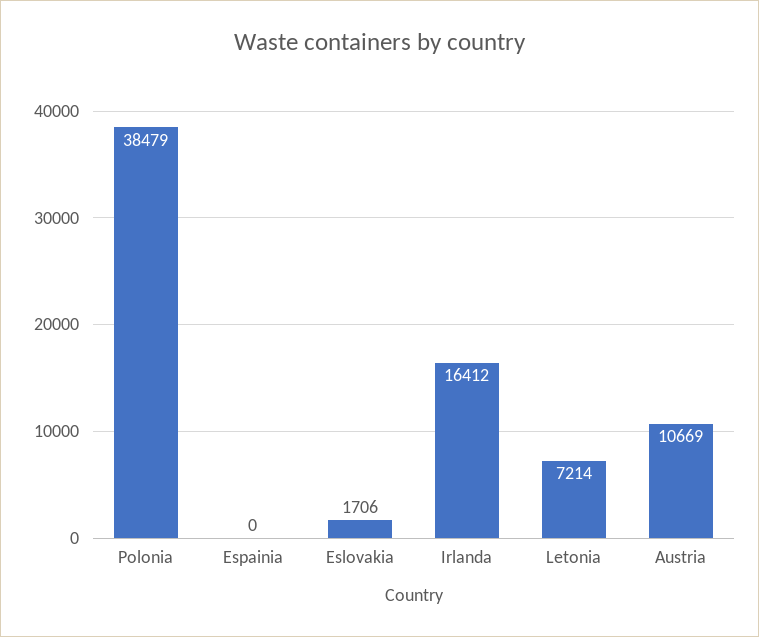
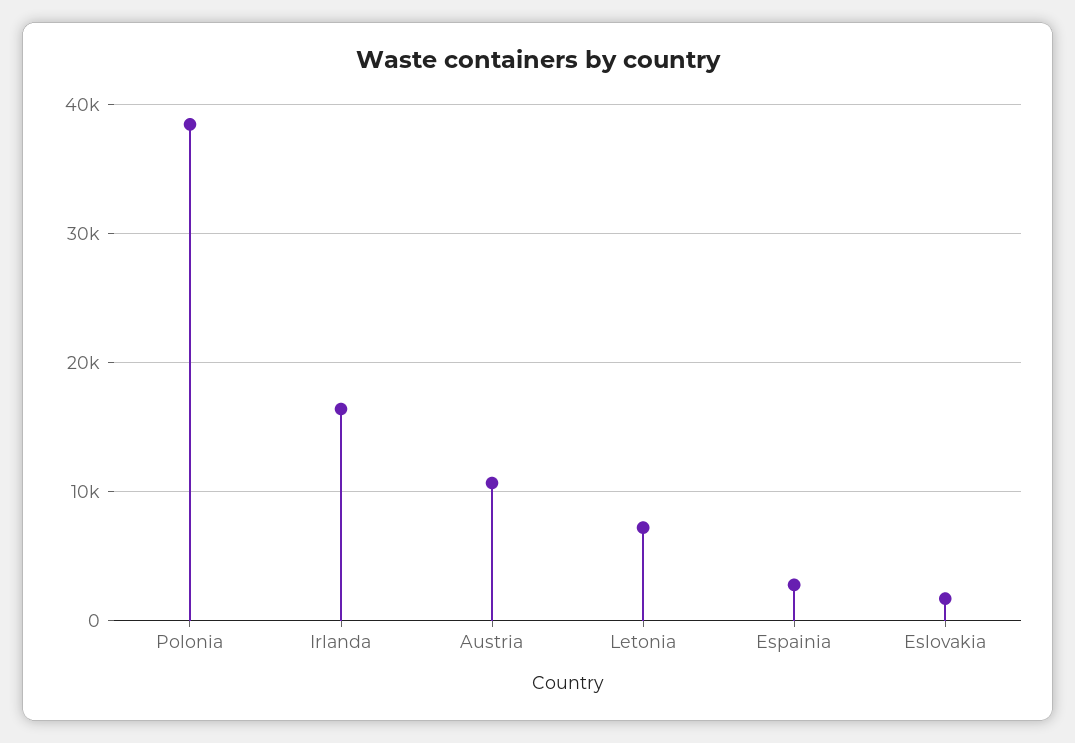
  {
    "Polonia": 38479,
-   "Espainia": 0,
+   "Espainia": 3000,
    "Eslovakia": 1706,
    "Irlanda": 16412,
    "Letonia": 7214,
    "Austria": 10669
  }

